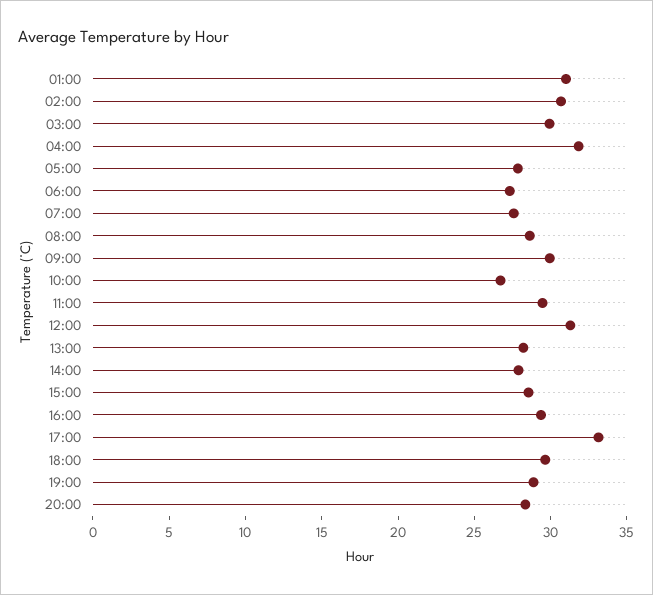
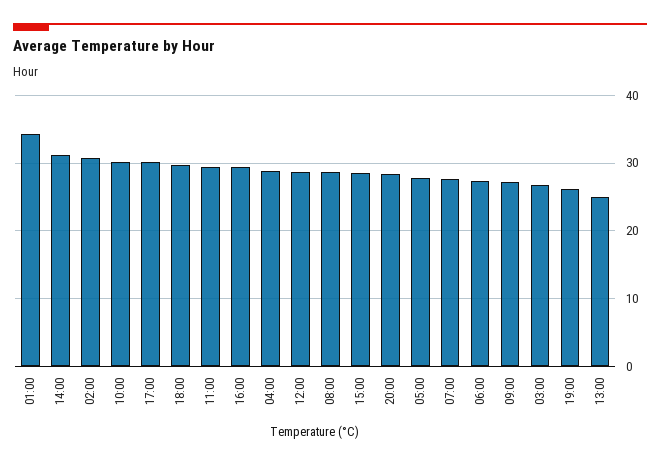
  {
-   "01:00": 31,
+   "01:00": 34,
    "02:00": 31,
-   "03:00": 30,
+   "03:00": 27,
-   "04:00": 32,
+   "04:00": 29,
    "05:00": 28,
    "06:00": 27,
    "07:00": 28,
    "08:00": 29,
-   "09:00": 30,
+   "09:00": 27,
-   "10:00": 27,
+   "10:00": 30,
    "11:00": 29,
-   "12:00": 31,
+   "12:00": 29,
-   "13:00": 28,
+   "13:00": 25,
-   "14:00": 28,
+   "14:00": 31,
    "15:00": 29,
    "16:00": 29,
-   "17:00": 33,
+   "17:00": 30,
    "18:00": 30,
-   "19:00": 29,
+   "19:00": 26,
    "20:00": 28
  }

